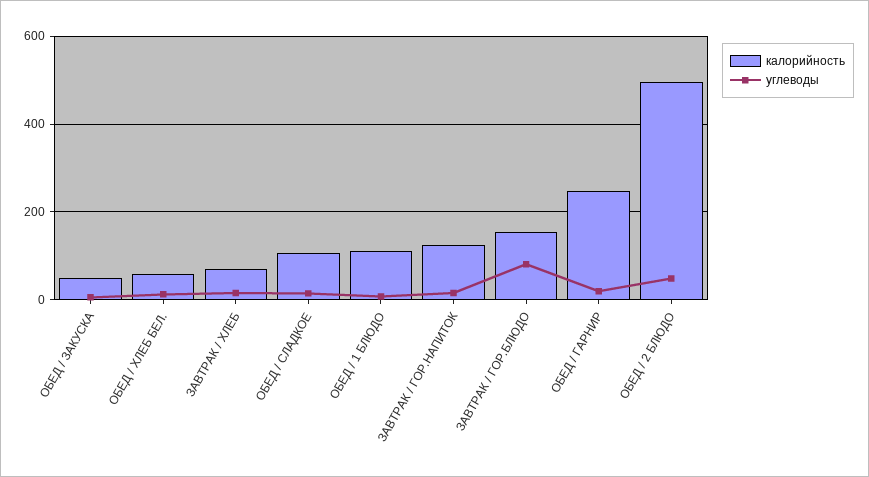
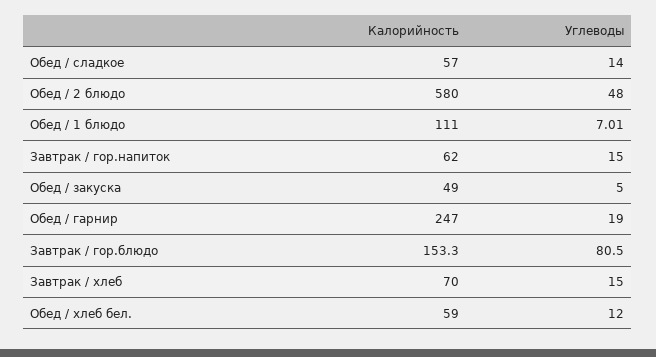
  {
    "калорийность": {
      "ОБЕД / ЗАКУСКА": 49,
      "ОБЕД / ХЛЕБ БЕЛ.": 59,
      "ЗАВТРАК / ХЛЕБ": 70,
-     "ОБЕД / СЛАДКОЕ": 100,
+     "ОБЕД / СЛАДКОЕ": 57,
      "ОБЕД / 1 БЛЮДО": 111,
-     "ЗАВТРАК / ГОР.НАПИТОК": 120,
+     "ЗАВТРАК / ГОР.НАПИТОК": 62,
      "ЗАВТРАК / ГОР.БЛЮДО": 153.3,
      "ОБЕД / ГАРНИР": 247,
-     "ОБЕД / 2 БЛЮДО": 500
+     "ОБЕД / 2 БЛЮДО": 580
    },
    "углеводы": {
      "ОБЕД / ЗАКУСКА": 5,
      "ОБЕД / ХЛЕБ БЕЛ.": 12,
      "ЗАВТРАК / ХЛЕБ": 15,
      "ОБЕД / СЛАДКОЕ": 14,
      "ОБЕД / 1 БЛЮДО": 7.01,
      "ЗАВТРАК / ГОР.НАПИТОК": 15,
      "ЗАВТРАК / ГОР.БЛЮДО": 80.5,
      "ОБЕД / ГАРНИР": 19,
      "ОБЕД / 2 БЛЮДО": 48
    }
  }

